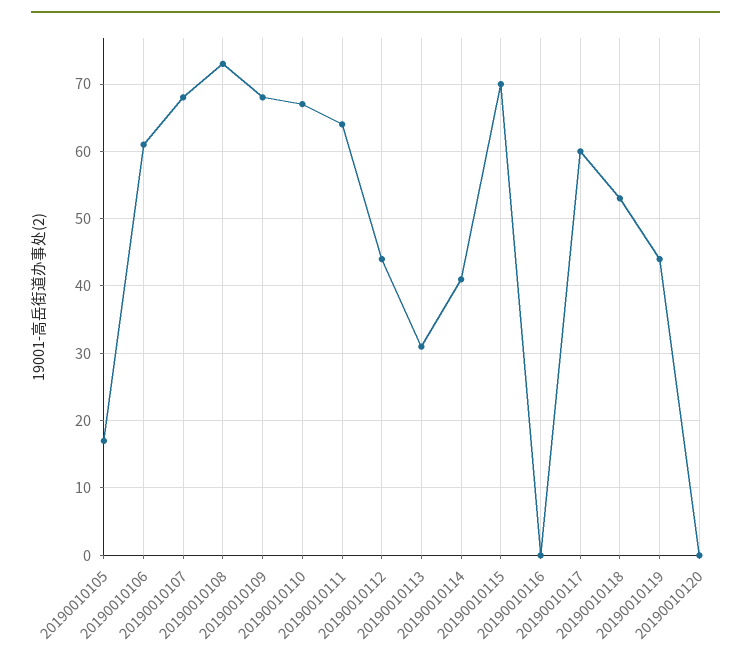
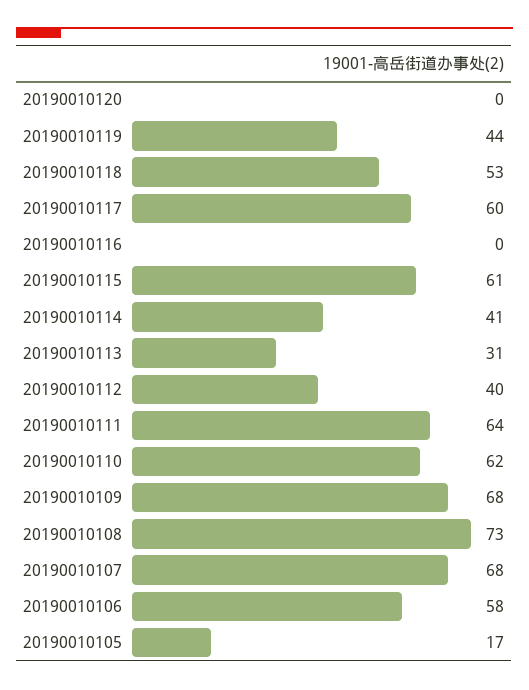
  {
    "20190010105": 17,
-   "20190010106": 61,
+   "20190010106": 58,
    "20190010107": 68,
    "20190010108": 73,
    "20190010109": 68,
-   "20190010110": 67,
+   "20190010110": 62,
    "20190010111": 64,
-   "20190010112": 44,
+   "20190010112": 40,
    "20190010113": 31,
    "20190010114": 41,
-   "20190010115": 70,
+   "20190010115": 61,
    "20190010116": 0,
    "20190010117": 60,
    "20190010118": 53,
    "20190010119": 44,
    "20190010120": 0
  }

